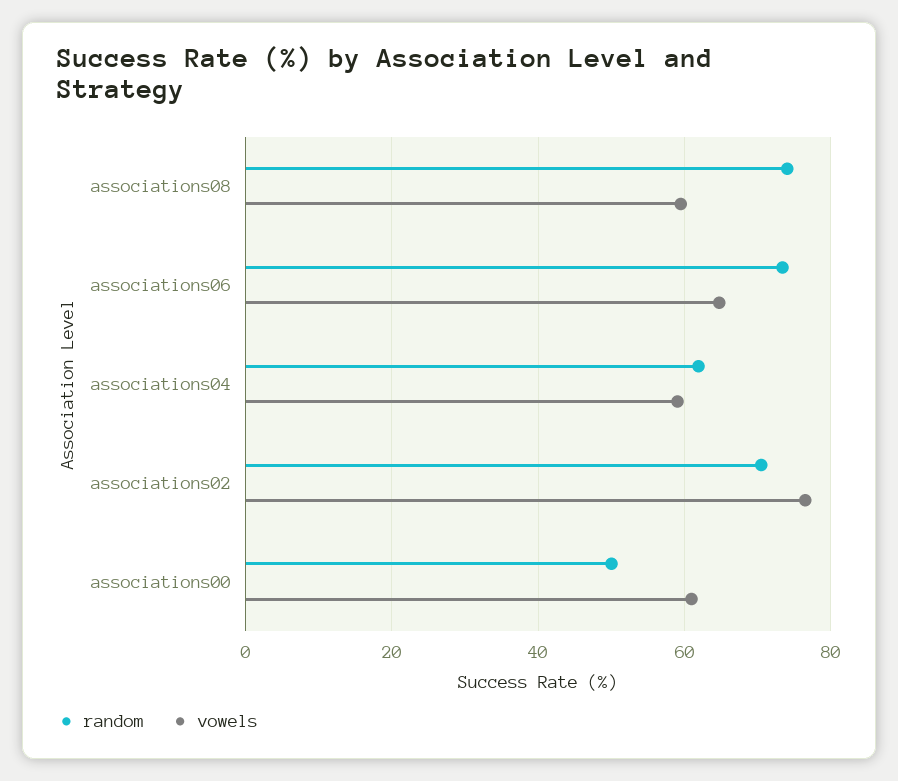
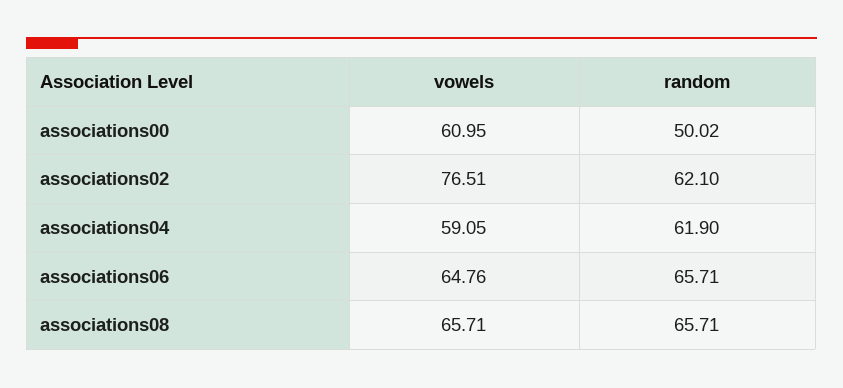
  {
    "random": {
-     "associations08": 74,
+     "associations08": 65.71,
-     "associations06": 74,
+     "associations06": 65.71,
      "associations04": 61.9,
-     "associations02": 70,
+     "associations02": 62.1,
      "associations00": 50.02
    },
    "vowels": {
-     "associations08": 60,
+     "associations08": 65.71,
      "associations06": 64.76,
      "associations04": 59.05,
      "associations02": 76.51,
      "associations00": 60.95
    }
  }

